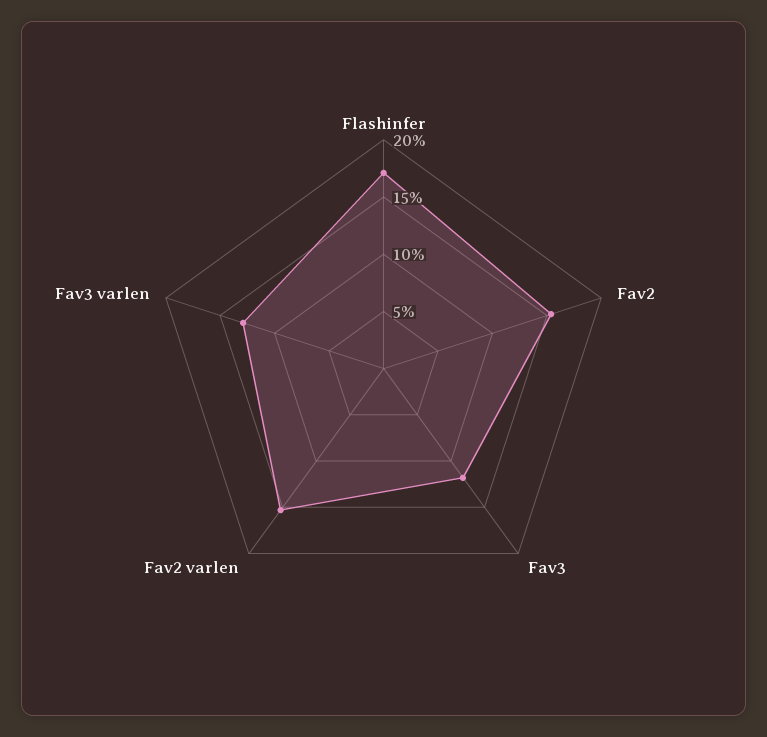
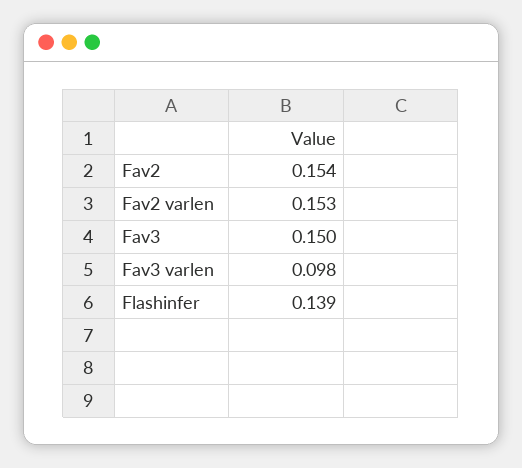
  {
-   "Flashinfer": 0.17,
+   "Flashinfer": 0.139,
    "Fav2": 0.154,
-   "Fav3": 0.12,
+   "Fav3": 0.15,
    "Fav2 varlen": 0.153,
-   "Fav3 varlen": 0.13
+   "Fav3 varlen": 0.098
  }

